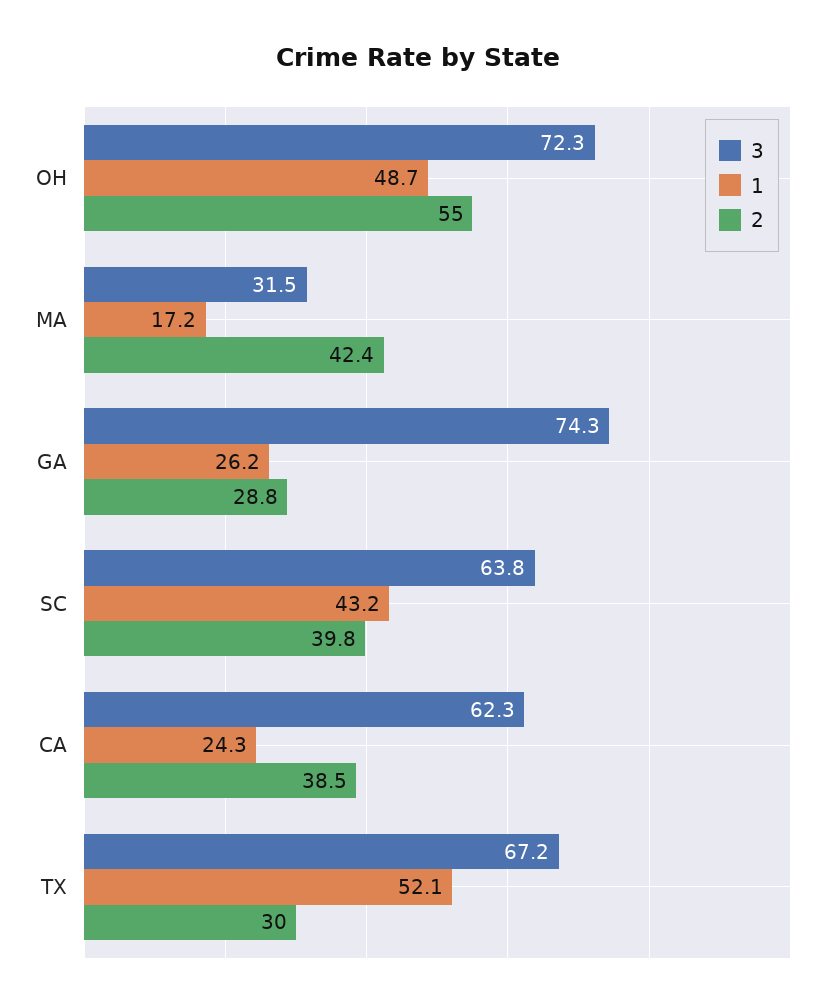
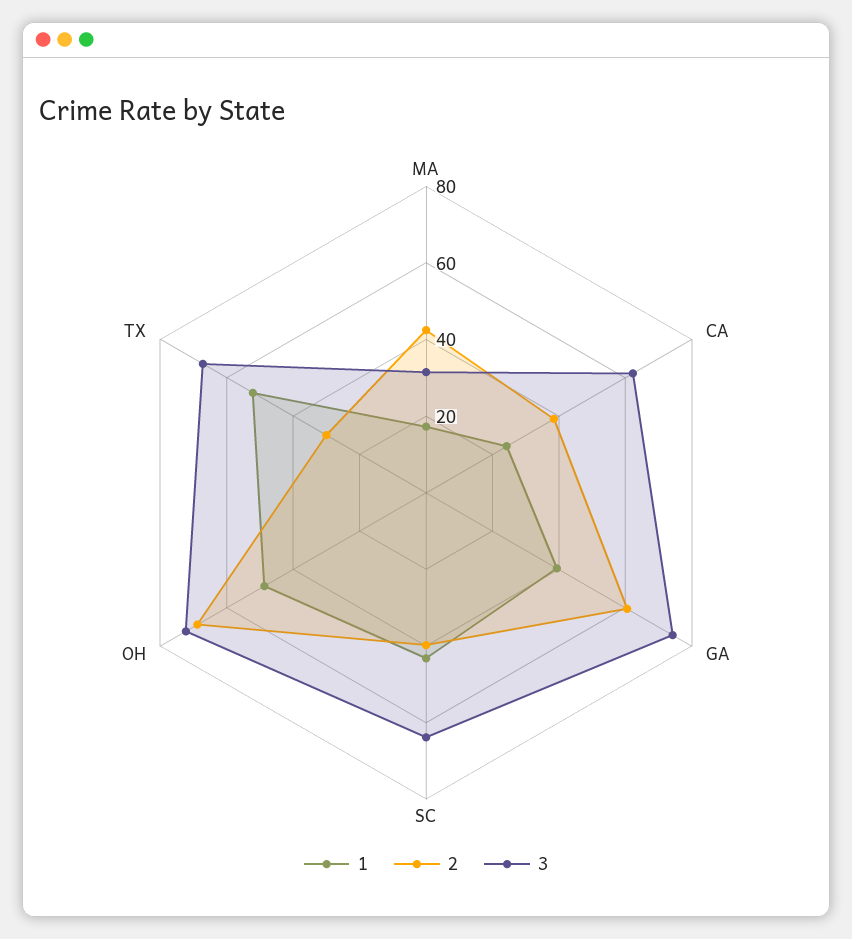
  {
    "3": {
      "OH": 72.3,
      "MA": 31.5,
      "GA": 74.3,
      "SC": 63.8,
      "CA": 62.3,
      "TX": 67.2
    },
    "1": {
      "OH": 48.7,
      "MA": 17.2,
-     "GA": 26.2,
+     "GA": 40,
      "SC": 43.2,
      "CA": 24.3,
      "TX": 52.1
    },
    "2": {
-     "OH": 55,
+     "OH": 70,
      "MA": 42.4,
-     "GA": 28.8,
+     "GA": 60,
      "SC": 39.8,
      "CA": 38.5,
      "TX": 30
    }
  }

